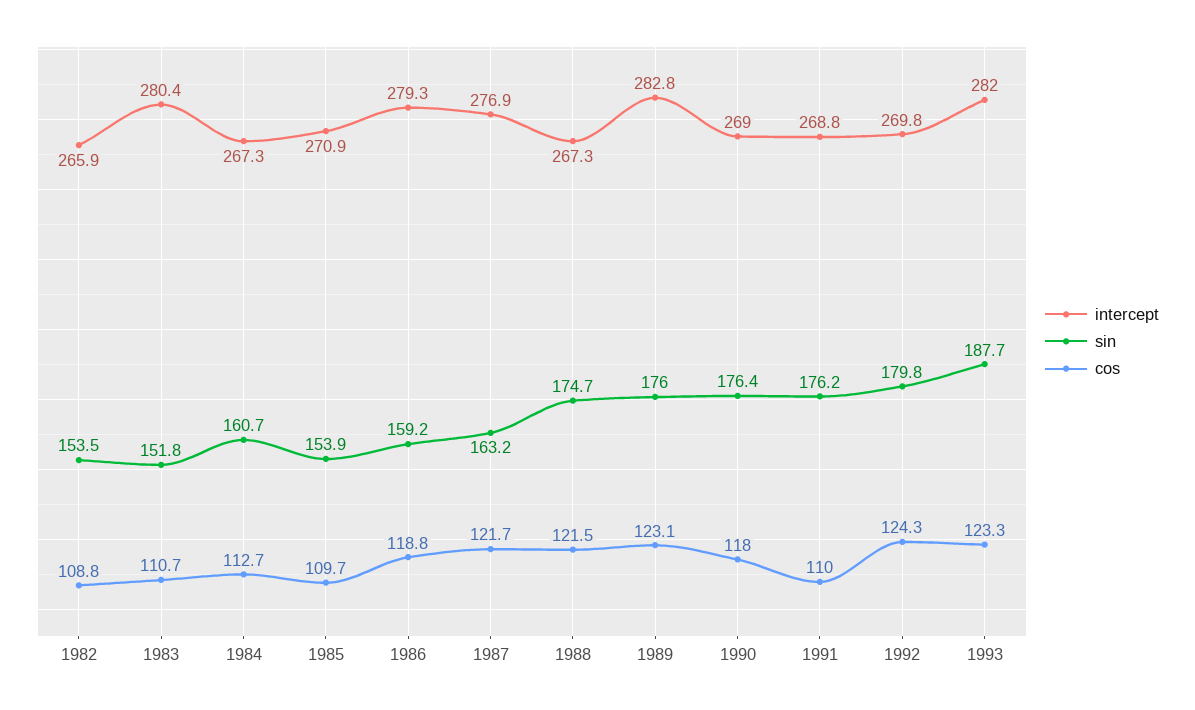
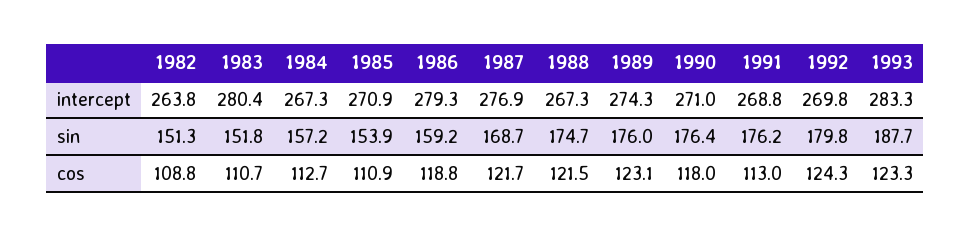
  {
    "intercept": {
-     "1982": 265.9,
+     "1982": 263.8,
      "1983": 280.4,
      "1984": 267.3,
      "1985": 270.9,
      "1986": 279.3,
      "1987": 276.9,
      "1988": 267.3,
-     "1989": 282.8,
+     "1989": 274.3,
-     "1990": 269,
+     "1990": 271,
      "1991": 268.8,
      "1992": 269.8,
-     "1993": 282
+     "1993": 283.3
    },
    "sin": {
-     "1982": 153.5,
+     "1982": 151.3,
      "1983": 151.8,
-     "1984": 160.7,
+     "1984": 157.2,
      "1985": 153.9,
      "1986": 159.2,
-     "1987": 163.2,
+     "1987": 168.7,
      "1988": 174.7,
      "1989": 176,
      "1990": 176.4,
      "1991": 176.2,
      "1992": 179.8,
      "1993": 187.7
    },
    "cos": {
      "1982": 108.8,
      "1983": 110.7,
      "1984": 112.7,
-     "1985": 109.7,
+     "1985": 110.9,
      "1986": 118.8,
      "1987": 121.7,
      "1988": 121.5,
      "1989": 123.1,
      "1990": 118,
-     "1991": 110,
+     "1991": 113,
      "1992": 124.3,
      "1993": 123.3
    }
  }

